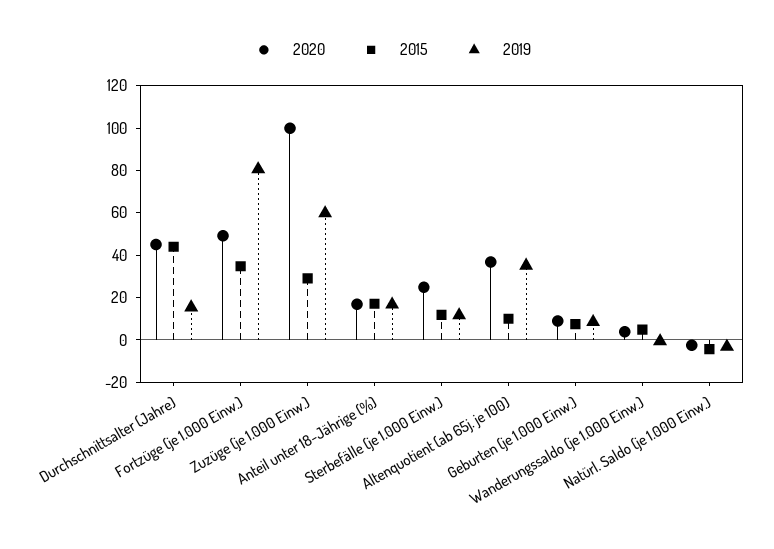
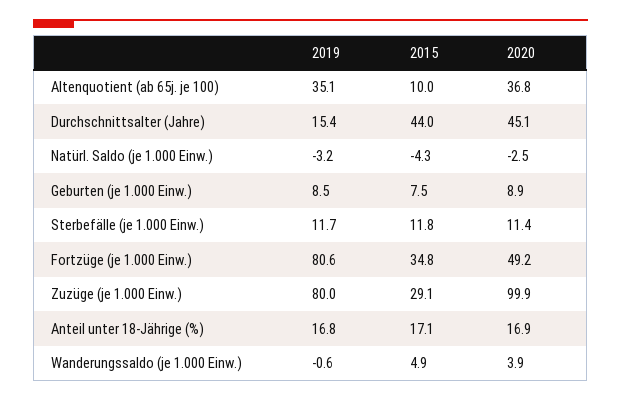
  {
    "2020": {
      "Durchschnittsalter (Jahre)": 45.1,
      "Fortzüge (je 1.000 Einw.)": 49.2,
      "Zuzüge (je 1.000 Einw.)": 99.9,
      "Anteil unter 18-Jährige (%)": 16.9,
-     "Sterbefälle (je 1.000 Einw.)": 25,
+     "Sterbefälle (je 1.000 Einw.)": 11.4,
      "Altenquotient (ab 65j. je 100)": 36.8,
      "Geburten (je 1.000 Einw.)": 8.9,
      "Wanderungssaldo (je 1.000 Einw.)": 3.9,
      "Natürl. Saldo (je 1.000 Einw.)": -2.5
    },
    "2015": {
      "Durchschnittsalter (Jahre)": 44,
      "Fortzüge (je 1.000 Einw.)": 34.8,
      "Zuzüge (je 1.000 Einw.)": 29.1,
      "Anteil unter 18-Jährige (%)": 17.1,
      "Sterbefälle (je 1.000 Einw.)": 11.8,
      "Altenquotient (ab 65j. je 100)": 10,
      "Geburten (je 1.000 Einw.)": 7.5,
      "Wanderungssaldo (je 1.000 Einw.)": 4.9,
      "Natürl. Saldo (je 1.000 Einw.)": -4.3
    },
    "2019": {
      "Durchschnittsalter (Jahre)": 15.4,
      "Fortzüge (je 1.000 Einw.)": 80.6,
-     "Zuzüge (je 1.000 Einw.)": 60,
+     "Zuzüge (je 1.000 Einw.)": 80,
      "Anteil unter 18-Jährige (%)": 16.8,
      "Sterbefälle (je 1.000 Einw.)": 11.7,
      "Altenquotient (ab 65j. je 100)": 35.1,
      "Geburten (je 1.000 Einw.)": 8.5,
      "Wanderungssaldo (je 1.000 Einw.)": -0.6,
      "Natürl. Saldo (je 1.000 Einw.)": -3.2
    }
  }

